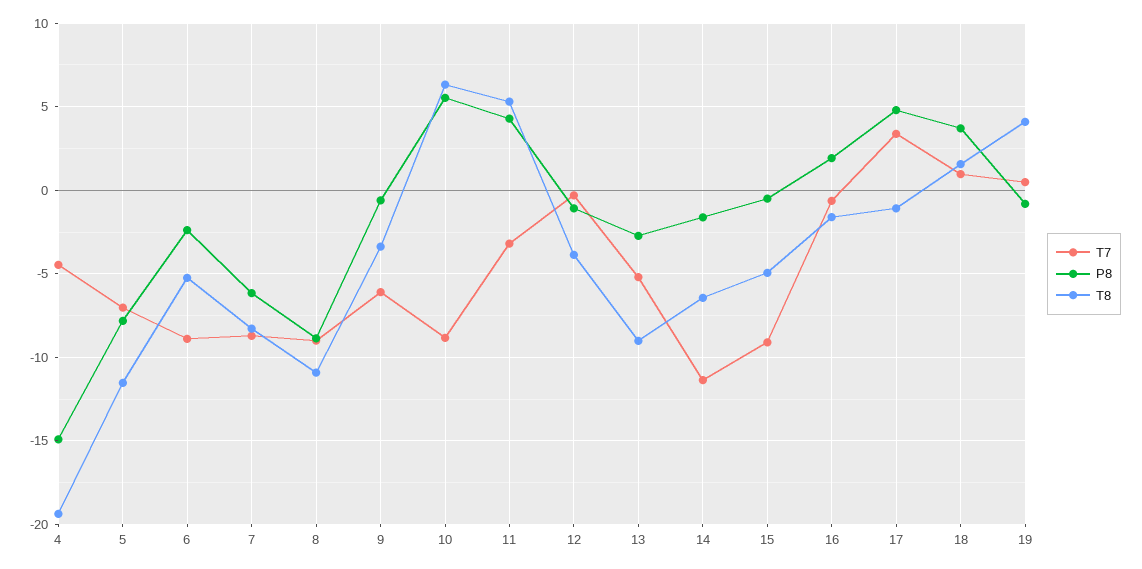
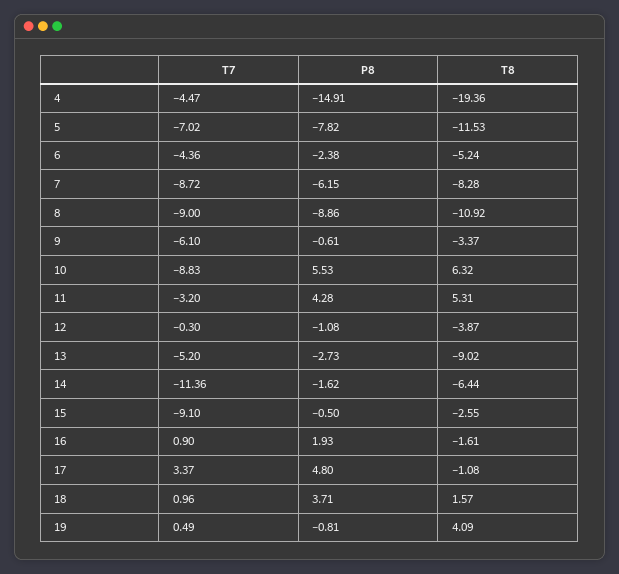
  {
    "T7": {
      "4": -4.47,
      "5": -7.02,
-     "6": -9,
+     "6": -4.36,
      "7": -8.72,
      "8": -9,
      "9": -6.1,
      "10": -8.83,
      "11": -3.2,
      "12": -0.3,
      "13": -5.2,
      "14": -11.36,
      "15": -9.1,
-     "16": -0.5,
+     "16": 0.9,
      "17": 3.37,
      "18": 0.96,
      "19": 0.49
    },
    "P8": {
      "4": -14.91,
      "5": -7.82,
      "6": -2.38,
      "7": -6.15,
      "8": -8.86,
      "9": -0.61,
      "10": 5.53,
      "11": 4.28,
      "12": -1.08,
      "13": -2.73,
      "14": -1.62,
      "15": -0.5,
      "16": 1.93,
      "17": 4.8,
      "18": 3.71,
      "19": -0.81
    },
    "T8": {
      "4": -19.36,
      "5": -11.53,
      "6": -5.24,
      "7": -8.28,
      "8": -10.92,
      "9": -3.37,
      "10": 6.32,
      "11": 5.31,
      "12": -3.87,
      "13": -9.02,
      "14": -6.44,
-     "15": -5,
+     "15": -2.55,
      "16": -1.61,
      "17": -1.08,
      "18": 1.57,
      "19": 4.09
    }
  }

